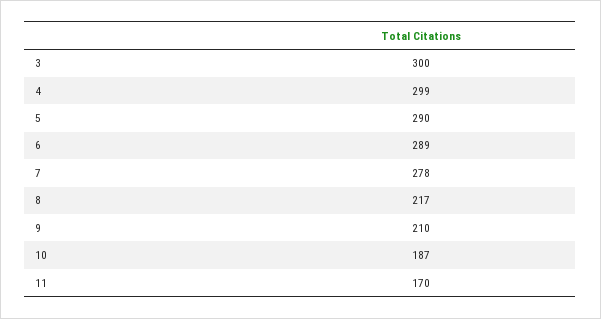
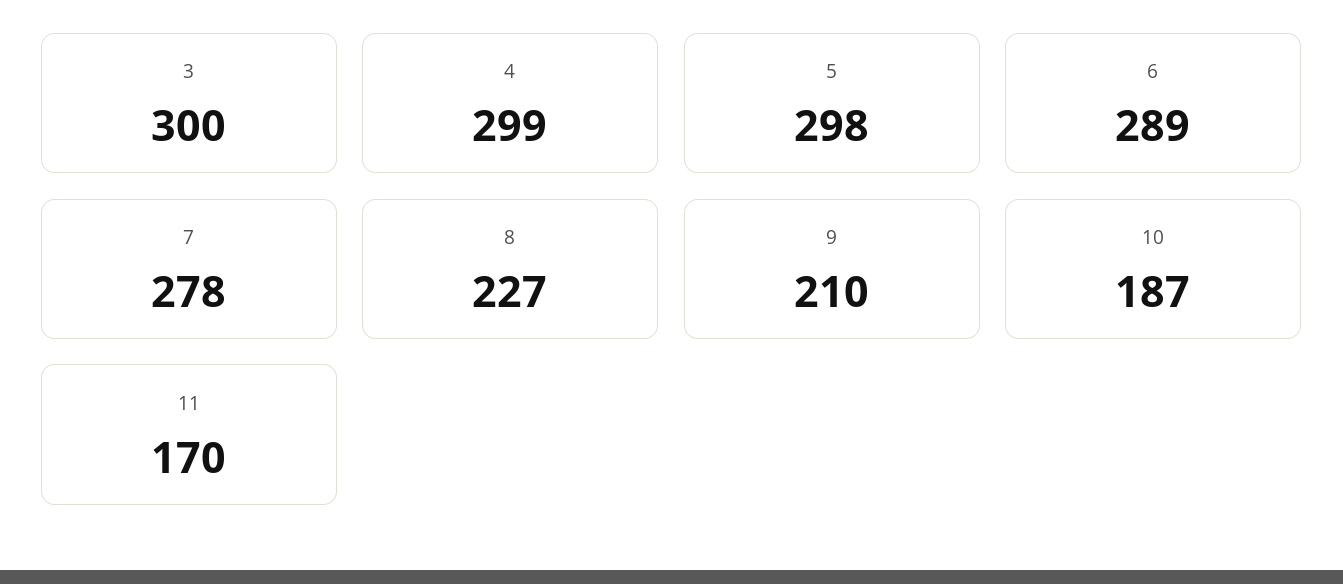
  {
    "3": 300,
    "4": 299,
-   "5": 290,
+   "5": 298,
    "6": 289,
    "7": 278,
-   "8": 217,
+   "8": 227,
    "9": 210,
    "10": 187,
    "11": 170
  }

